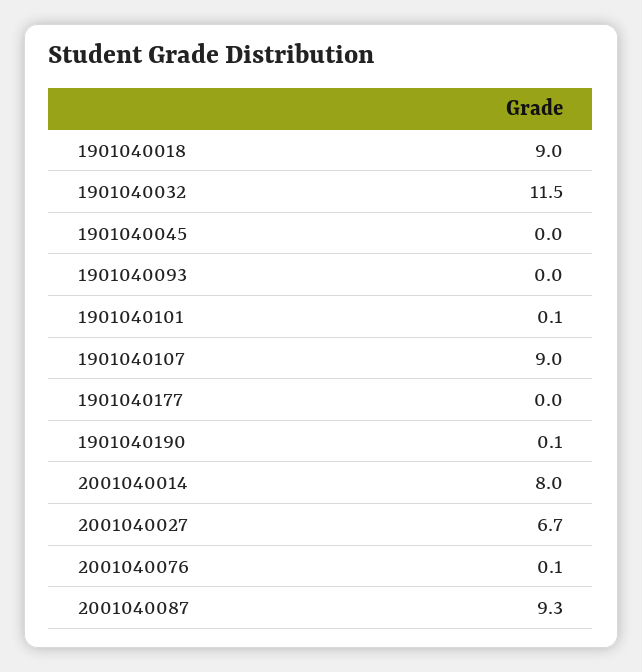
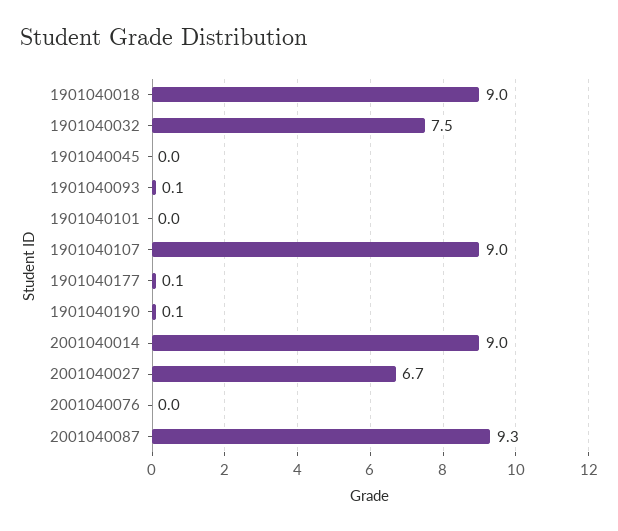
  {
    "1901040018": 9,
-   "1901040032": 11.5,
+   "1901040032": 7.5,
    "1901040045": 0,
-   "1901040093": 0,
+   "1901040093": 0.1,
-   "1901040101": 0.1,
+   "1901040101": 0,
    "1901040107": 9,
-   "1901040177": 0,
+   "1901040177": 0.1,
    "1901040190": 0.1,
-   "2001040014": 8,
+   "2001040014": 9,
    "2001040027": 6.7,
-   "2001040076": 0.1,
+   "2001040076": 0,
    "2001040087": 9.3
  }

